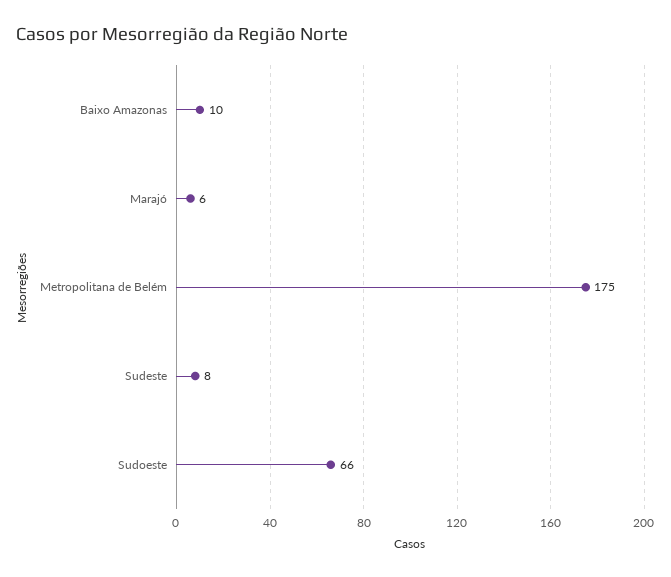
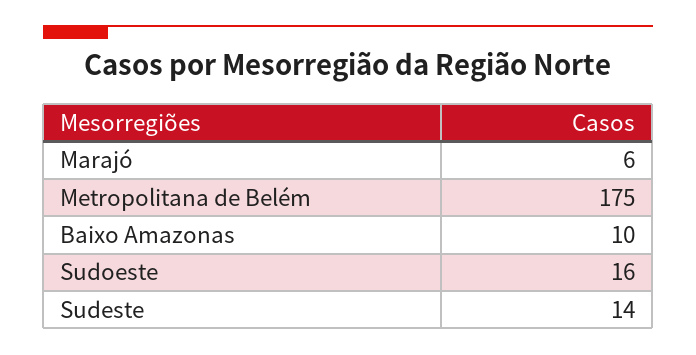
  {
    "Baixo Amazonas": 10,
    "Marajó": 6,
    "Metropolitana de Belém": 175,
-   "Sudeste": 8,
+   "Sudeste": 14,
-   "Sudoeste": 66
+   "Sudoeste": 16
  }

